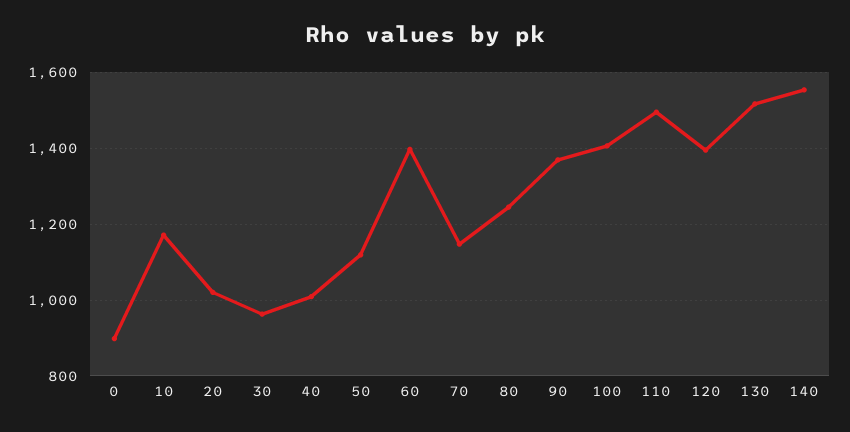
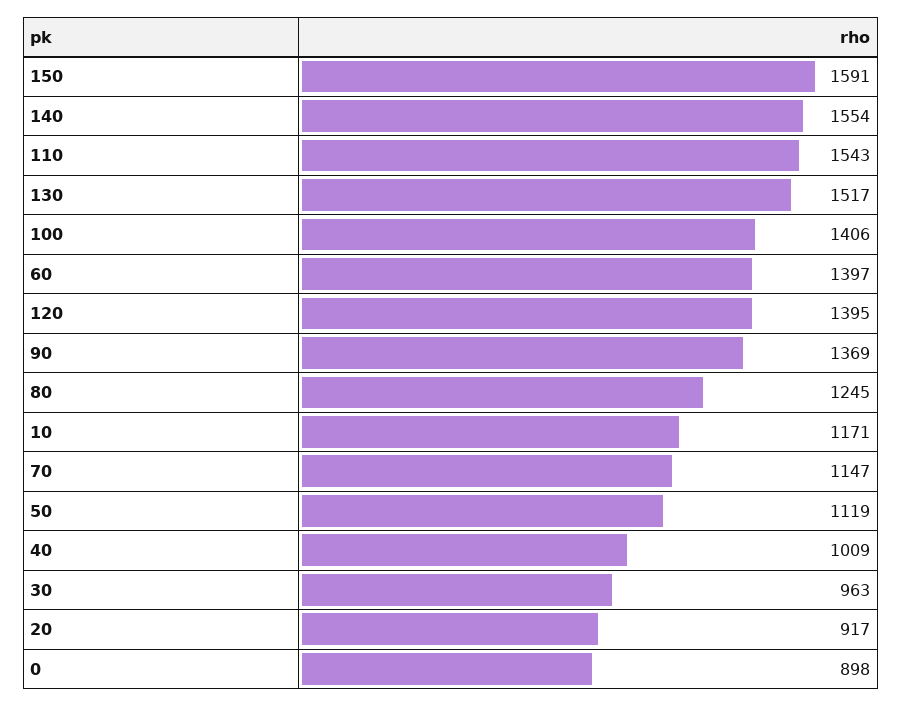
  {
    "0": 898,
    "10": 1171,
-   "20": 1020,
+   "20": 917,
    "30": 963,
    "40": 1009,
    "50": 1119,
    "60": 1397,
    "70": 1147,
    "80": 1245,
    "90": 1369,
    "100": 1406,
-   "110": 1500,
+   "110": 1543,
    "120": 1395,
    "130": 1517,
-   "140": 1554
+   "140": 1554,
+   "150": 1591
  }

